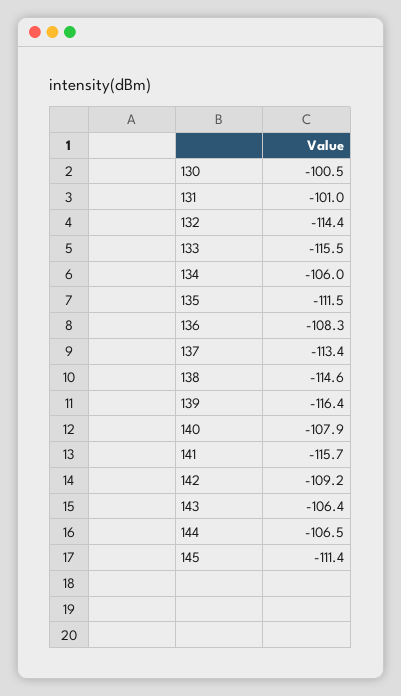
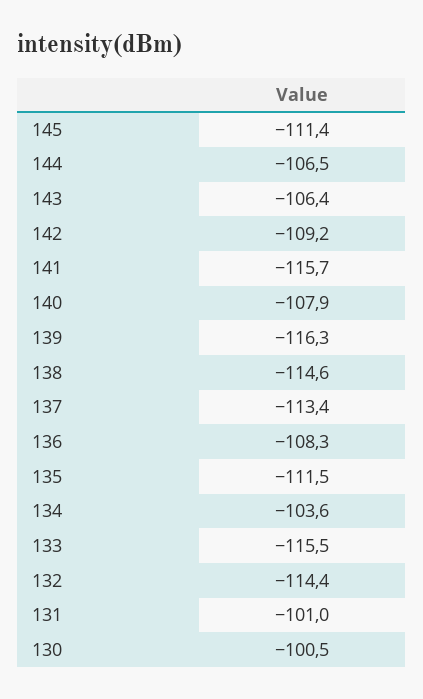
  {
    "130": -100.5,
    "131": -101,
    "132": -114.4,
    "133": -115.5,
-   "134": -106,
+   "134": -103.6,
    "135": -111.5,
    "136": -108.3,
    "137": -113.4,
    "138": -114.6,
-   "139": -116.4,
+   "139": -116.3,
    "140": -107.9,
    "141": -115.7,
    "142": -109.2,
    "143": -106.4,
    "144": -106.5,
    "145": -111.4
  }

